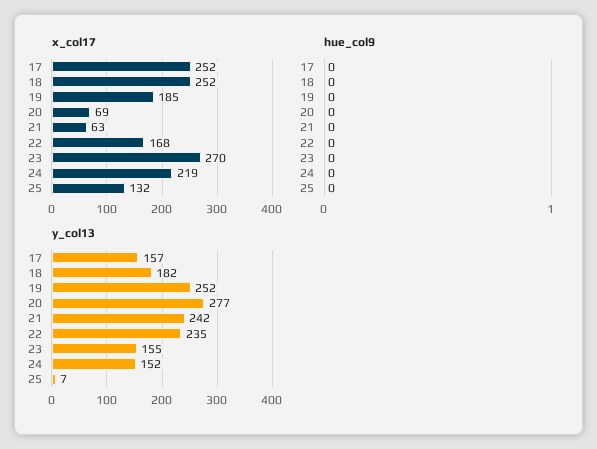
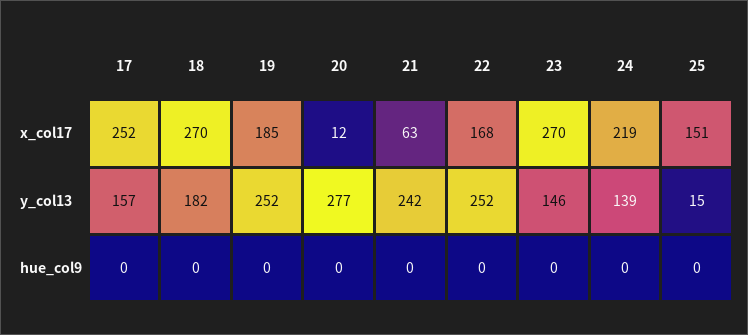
  {
    "x_col17": {
      "17": 252,
-     "18": 252,
+     "18": 270,
      "19": 185,
-     "20": 69,
+     "20": 12,
      "21": 63,
      "22": 168,
      "23": 270,
      "24": 219,
-     "25": 132
+     "25": 151
    },
    "hue_col9": {
      "17": 0,
      "18": 0,
      "19": 0,
      "20": 0,
      "21": 0,
      "22": 0,
      "23": 0,
      "24": 0,
      "25": 0
    },
    "y_col13": {
      "17": 157,
      "18": 182,
      "19": 252,
      "20": 277,
      "21": 242,
-     "22": 235,
+     "22": 252,
-     "23": 155,
+     "23": 146,
-     "24": 152,
+     "24": 139,
-     "25": 7
+     "25": 15
    }
  }

